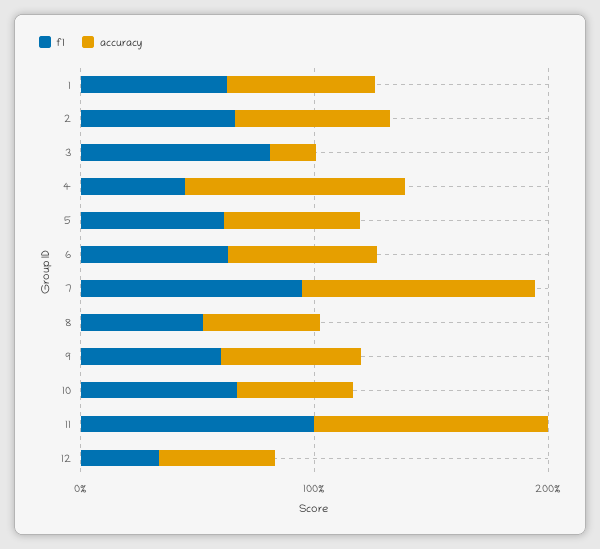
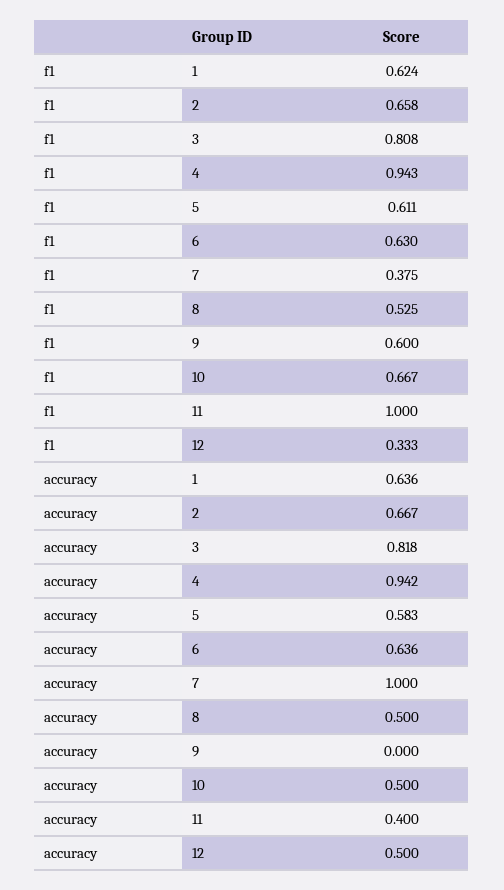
  {
    "f1": {
      "1": 0.624,
      "2": 0.658,
      "3": 0.808,
-     "4": 0.4,
+     "4": 0.943,
      "5": 0.611,
      "6": 0.63,
-     "7": 1,
+     "7": 0.375,
      "8": 0.525,
      "9": 0.6,
      "10": 0.667,
      "11": 1,
      "12": 0.333
    },
    "accuracy": {
      "1": 0.636,
      "2": 0.667,
-     "3": 0.2,
+     "3": 0.818,
      "4": 0.942,
      "5": 0.583,
      "6": 0.636,
      "7": 1,
      "8": 0.5,
-     "9": 0.6,
+     "9": 0,
      "10": 0.5,
-     "11": 1,
+     "11": 0.4,
      "12": 0.5
    }
  }

